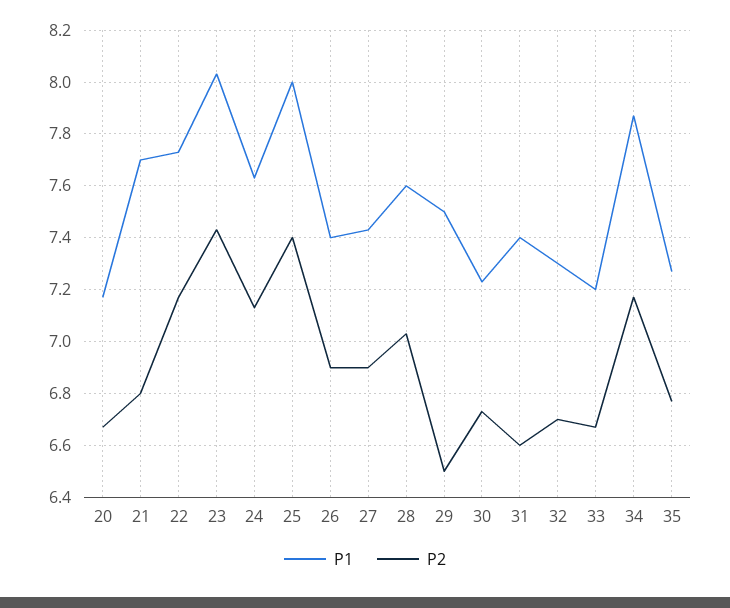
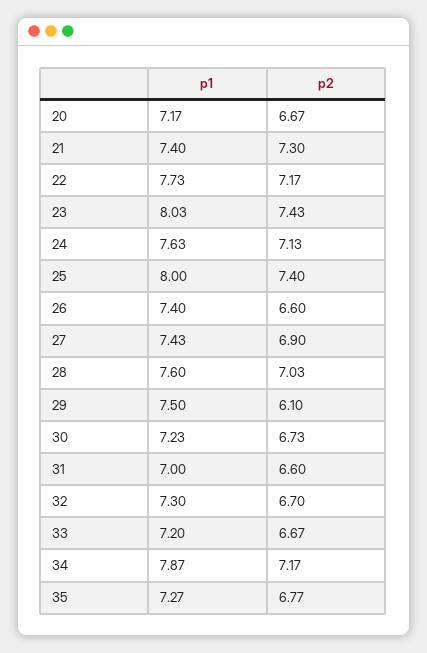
  {
    "P1": {
      "20": 7.17,
-     "21": 7.7,
+     "21": 7.4,
      "22": 7.73,
      "23": 8.03,
      "24": 7.63,
      "25": 8,
      "26": 7.4,
      "27": 7.43,
      "28": 7.6,
      "29": 7.5,
      "30": 7.23,
-     "31": 7.4,
+     "31": 7,
      "32": 7.3,
      "33": 7.2,
      "34": 7.87,
      "35": 7.27
    },
    "P2": {
      "20": 6.67,
-     "21": 6.8,
+     "21": 7.3,
      "22": 7.17,
      "23": 7.43,
      "24": 7.13,
      "25": 7.4,
-     "26": 6.9,
+     "26": 6.6,
      "27": 6.9,
      "28": 7.03,
-     "29": 6.5,
+     "29": 6.1,
      "30": 6.73,
      "31": 6.6,
      "32": 6.7,
      "33": 6.67,
      "34": 7.17,
      "35": 6.77
    }
  }

